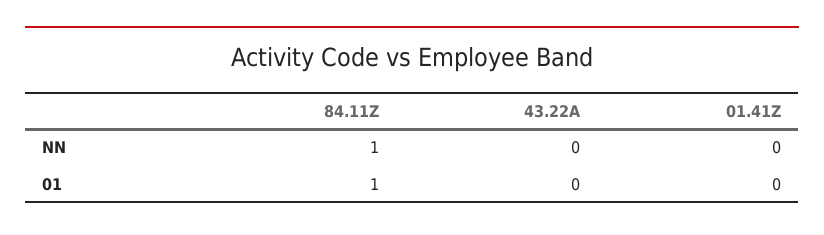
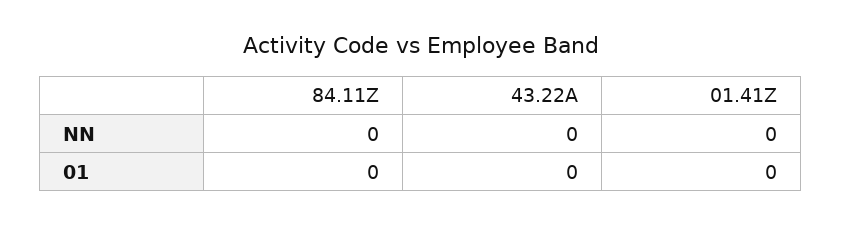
  {
    "84.11Z": {
-     "NN": 1,
+     "NN": 0,
-     "01": 1
+     "01": 0
    },
    "43.22A": {
      "NN": 0,
      "01": 0
    },
    "01.41Z": {
      "NN": 0,
      "01": 0
    }
  }

